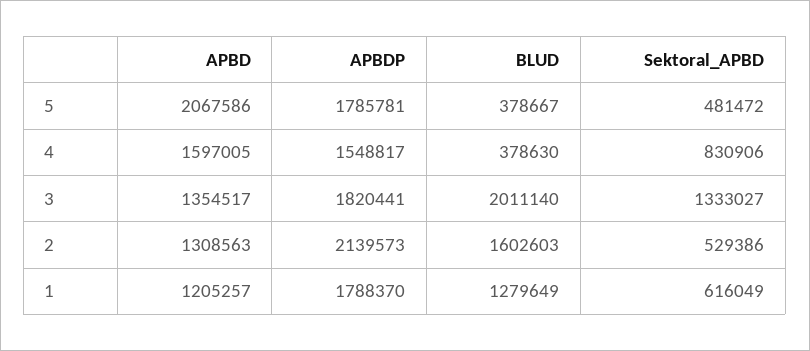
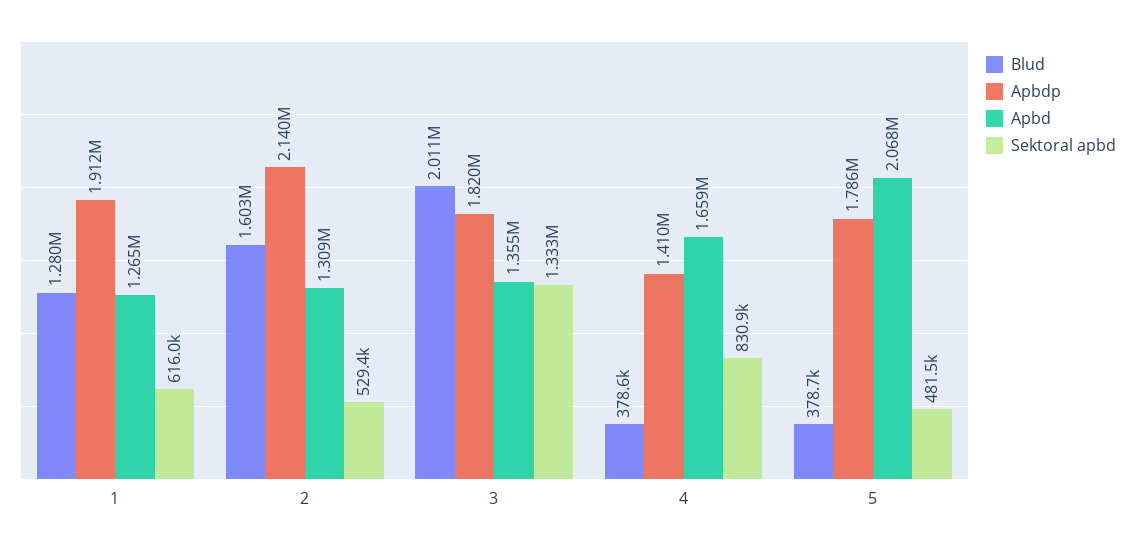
  {
    "APBD": {
      "5": 2067586,
-     "4": 1597005,
+     "4": 1659000,
      "3": 1354517,
      "2": 1308563,
-     "1": 1205257
+     "1": 1265000
    },
    "APBDP": {
      "5": 1785781,
-     "4": 1548817,
+     "4": 1410000,
      "3": 1820441,
      "2": 2139573,
-     "1": 1788370
+     "1": 1912000
    },
    "BLUD": {
      "5": 378667,
      "4": 378630,
      "3": 2011140,
      "2": 1602603,
      "1": 1279649
    },
    "Sektoral_APBD": {
      "5": 481472,
      "4": 830906,
      "3": 1333027,
      "2": 529386,
      "1": 616049
    }
  }

